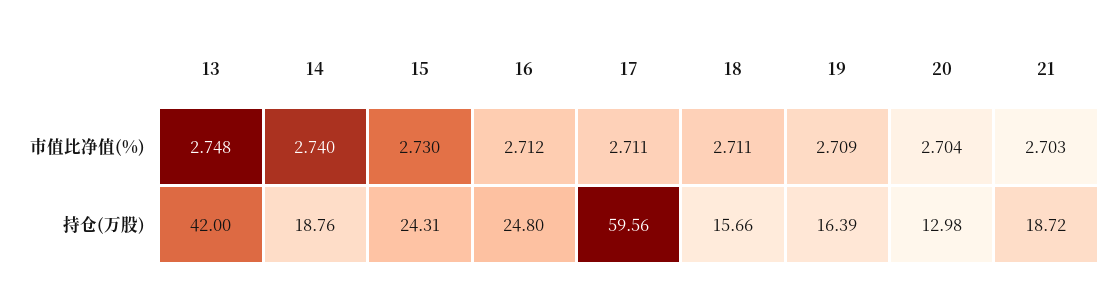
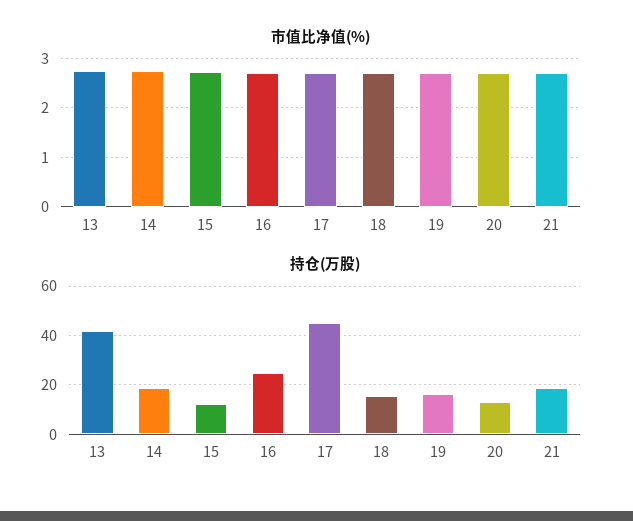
  {
    "市值比净值(%)": {
      "13": 2.748,
      "14": 2.74,
      "15": 2.73,
      "16": 2.712,
      "17": 2.711,
      "18": 2.711,
      "19": 2.709,
      "20": 2.704,
      "21": 2.703
    },
    "持仓(万股)": {
      "13": 42,
      "14": 18.76,
-     "15": 24.31,
+     "15": 12.5,
      "16": 24.8,
-     "17": 59.56,
+     "17": 45,
      "18": 15.66,
      "19": 16.39,
      "20": 12.98,
      "21": 18.72
    }
  }

